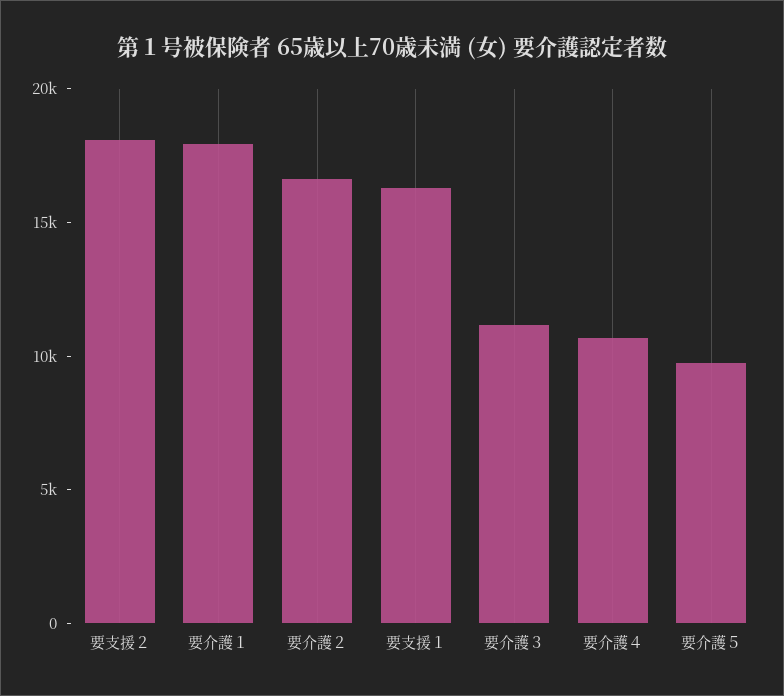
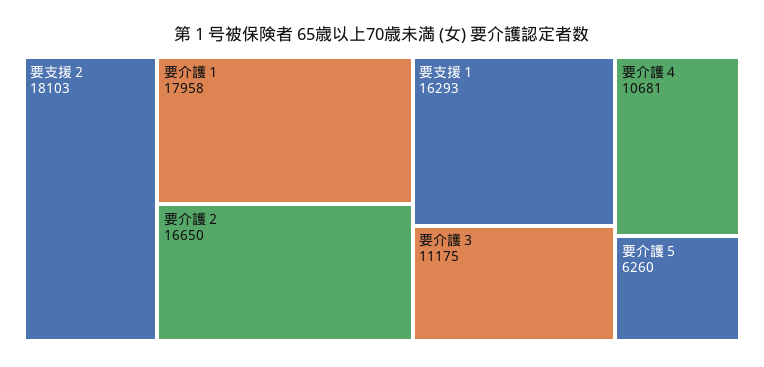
  {
    "要支援２": 18103,
    "要介護１": 17958,
    "要介護２": 16650,
    "要支援１": 16293,
    "要介護３": 11175,
    "要介護４": 10681,
-   "要介護５": 10000
+   "要介護５": 6260
  }

